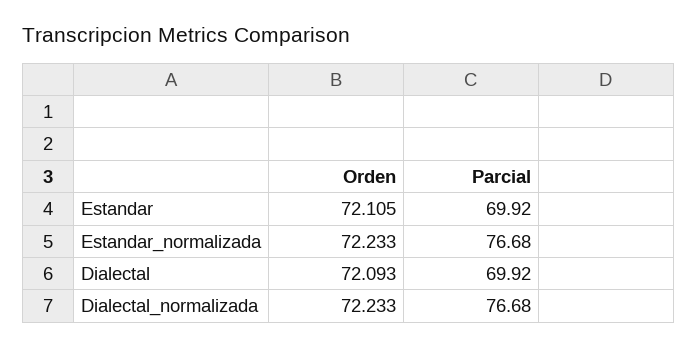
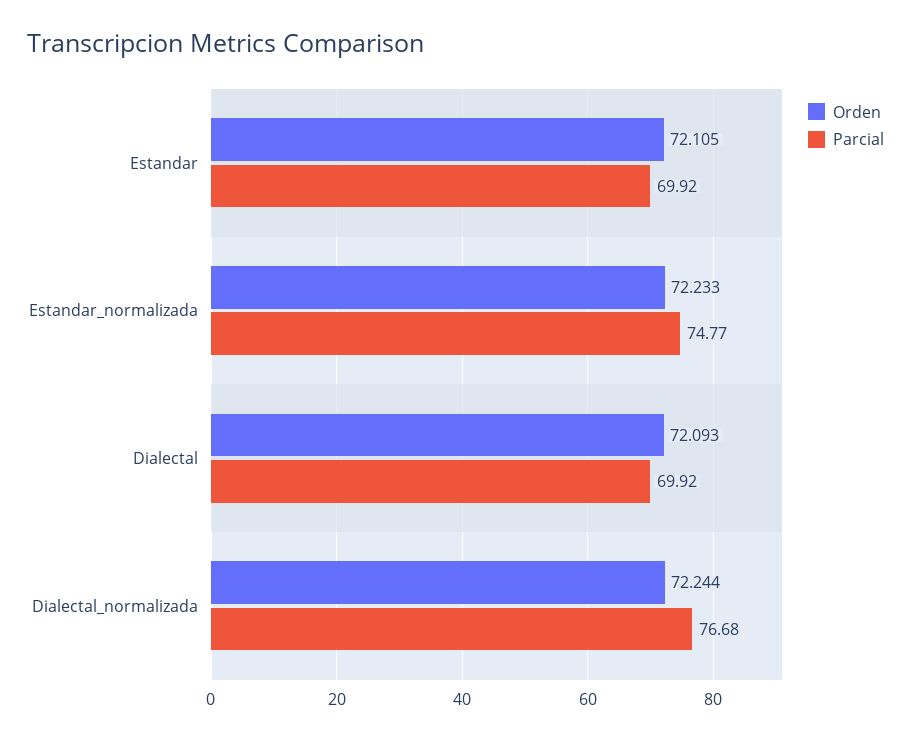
  {
    "Orden": {
      "Estandar": 72.105,
      "Estandar_normalizada": 72.233,
      "Dialectal": 72.093,
-     "Dialectal_normalizada": 72.233
+     "Dialectal_normalizada": 72.244
    },
    "Parcial": {
      "Estandar": 69.92,
-     "Estandar_normalizada": 76.68,
+     "Estandar_normalizada": 74.77,
      "Dialectal": 69.92,
      "Dialectal_normalizada": 76.68
    }
  }

